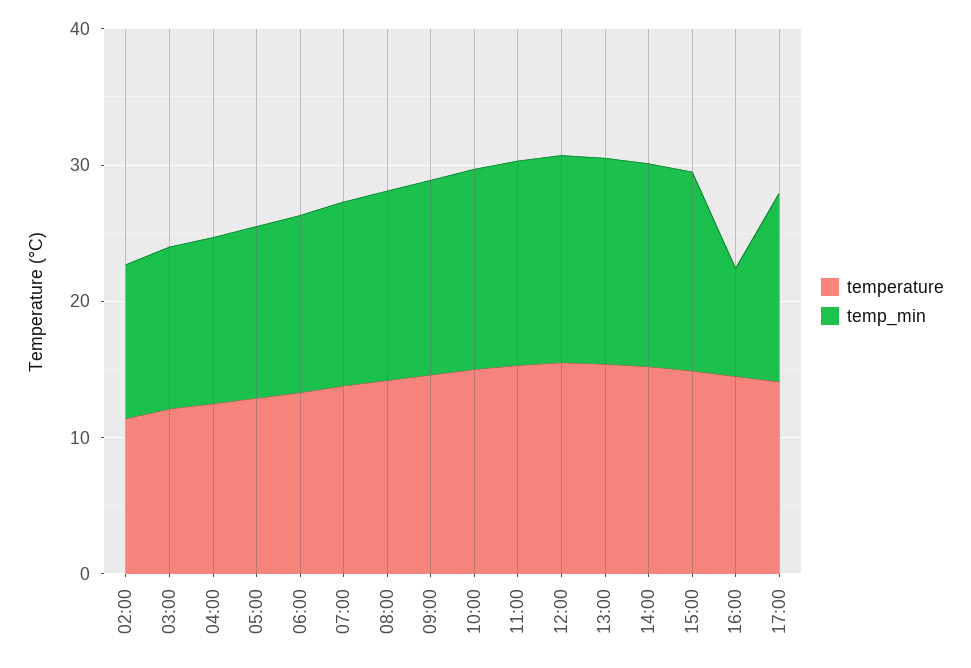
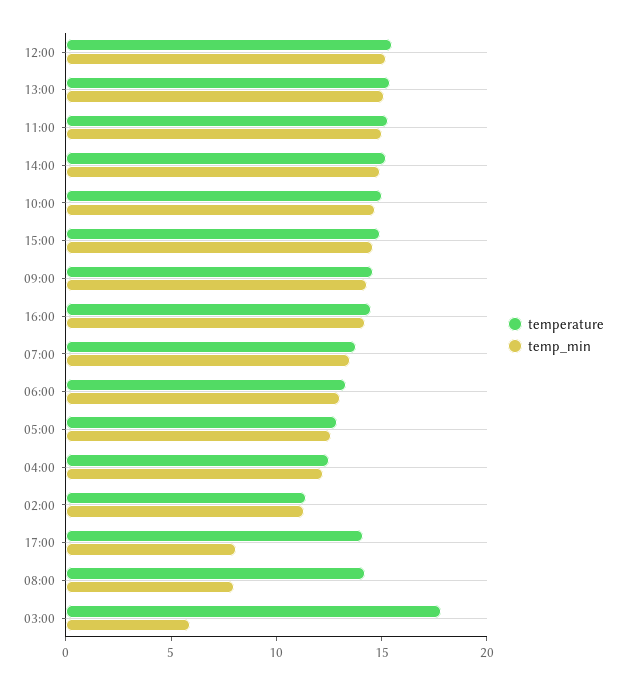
  {
    "temperature": {
      "02:00": 11,
-     "03:00": 12,
+     "03:00": 18,
      "04:00": 13,
      "05:00": 13,
      "06:00": 13,
      "07:00": 14,
      "08:00": 14,
      "09:00": 15,
      "10:00": 15,
      "11:00": 15,
      "12:00": 16,
      "13:00": 15,
      "14:00": 15,
      "15:00": 15,
      "16:00": 15,
      "17:00": 14
    },
    "temp_min": {
      "02:00": 11,
-     "03:00": 12,
+     "03:00": 6,
      "04:00": 12,
      "05:00": 13,
      "06:00": 13,
      "07:00": 14,
-     "08:00": 14,
+     "08:00": 8,
      "09:00": 14,
      "10:00": 15,
      "11:00": 15,
      "12:00": 15,
      "13:00": 15,
      "14:00": 15,
      "15:00": 15,
-     "16:00": 8,
+     "16:00": 14,
-     "17:00": 14
+     "17:00": 8
    }
  }

